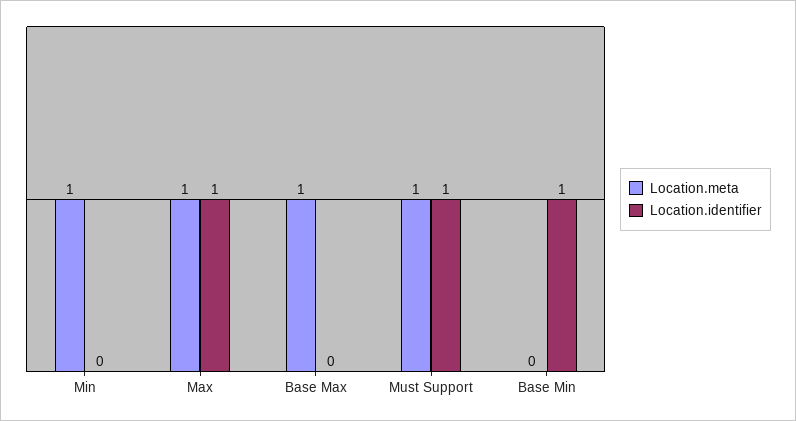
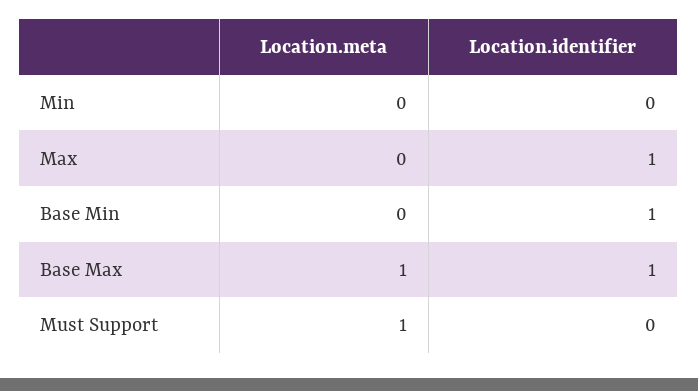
  {
    "Location.meta": {
-     "Min": 1,
+     "Min": 0,
-     "Max": 1,
+     "Max": 0,
      "Base Max": 1,
      "Must Support": 1,
      "Base Min": 0
    },
    "Location.identifier": {
      "Min": 0,
      "Max": 1,
-     "Base Max": 0,
+     "Base Max": 1,
-     "Must Support": 1,
+     "Must Support": 0,
      "Base Min": 1
    }
  }

